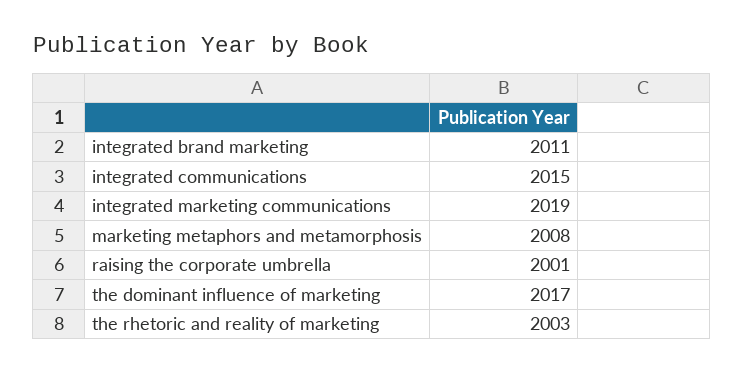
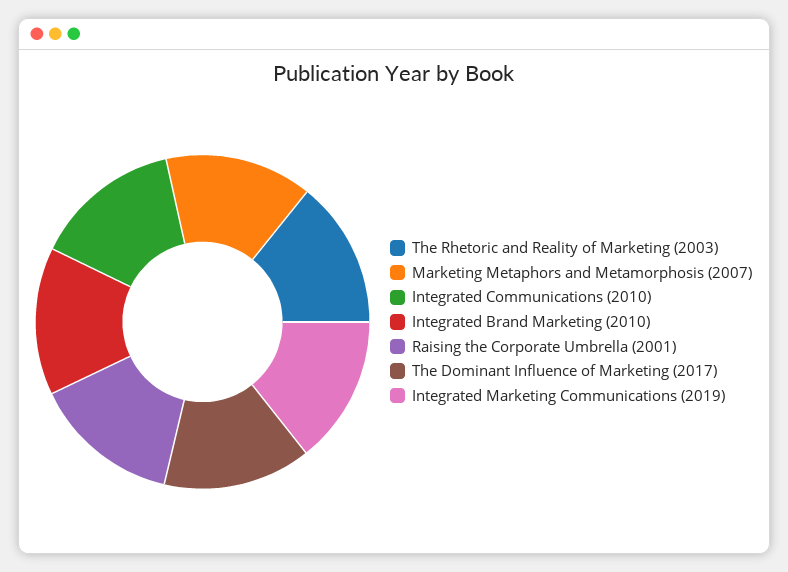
  {
-   "integrated brand marketing": 2011,
+   "integrated brand marketing": 2010,
-   "integrated communications": 2015,
+   "integrated communications": 2010,
    "integrated marketing communications": 2019,
-   "marketing metaphors and metamorphosis": 2008,
+   "marketing metaphors and metamorphosis": 2007,
    "raising the corporate umbrella": 2001,
    "the dominant influence of marketing": 2017,
    "the rhetoric and reality of marketing": 2003
  }

